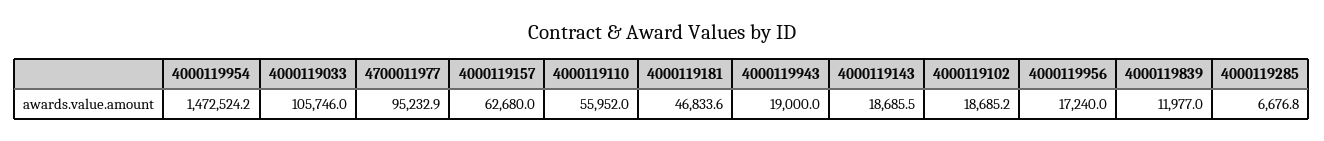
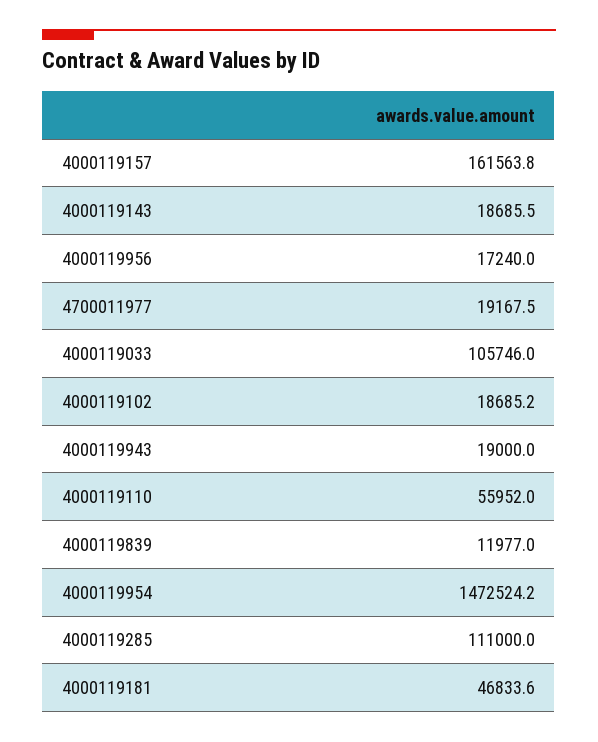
  {
    "4000119954": 1472524.2,
    "4000119033": 105746,
-   "4700011977": 95232.9,
+   "4700011977": 19167.5,
-   "4000119157": 62680,
+   "4000119157": 161563.8,
    "4000119110": 55952,
    "4000119181": 46833.6,
    "4000119943": 19000,
    "4000119143": 18685.5,
    "4000119102": 18685.2,
    "4000119956": 17240,
    "4000119839": 11977,
-   "4000119285": 6676.8
+   "4000119285": 111000
  }

